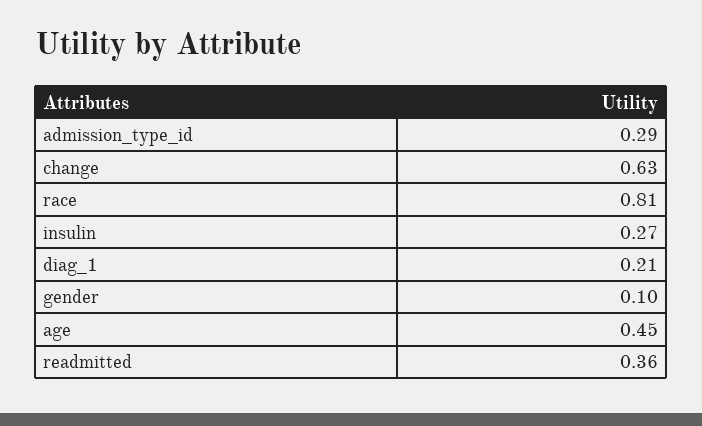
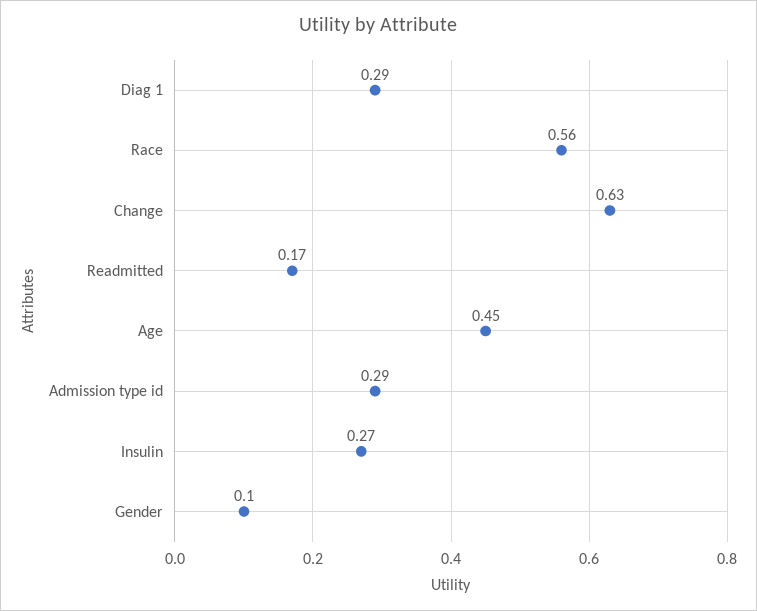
  {
    "admission_type_id": 0.29,
    "change": 0.63,
-   "race": 0.81,
+   "race": 0.56,
    "insulin": 0.27,
-   "diag_1": 0.21,
+   "diag_1": 0.29,
    "gender": 0.1,
    "age": 0.45,
-   "readmitted": 0.36
+   "readmitted": 0.17
  }

